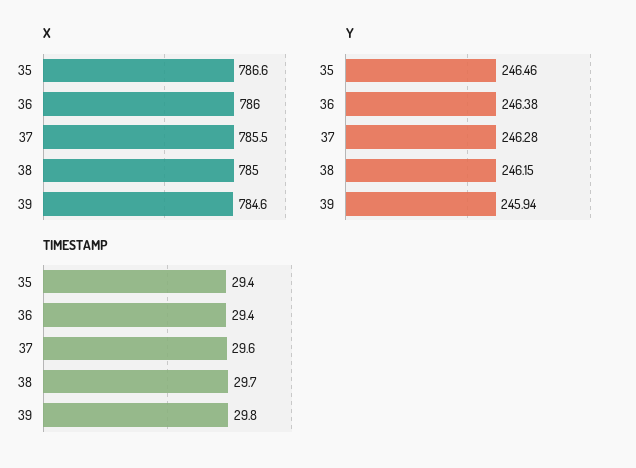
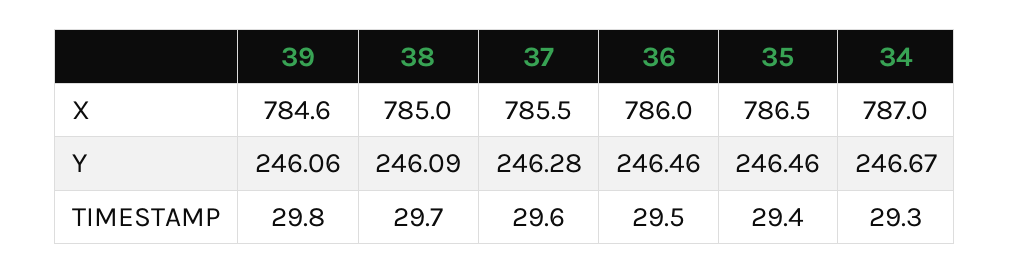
  {
    "X": {
-     "35": 786.6,
+     "35": 786.5,
      "36": 786,
      "37": 785.5,
      "38": 785,
-     "39": 784.6
+     "39": 784.6,
+     "34": 787
    },
    "Y": {
      "35": 246.46,
-     "36": 246.38,
+     "36": 246.46,
      "37": 246.28,
-     "38": 246.15,
+     "38": 246.09,
-     "39": 245.94
+     "39": 246.06,
+     "34": 246.67
    },
    "TIMESTAMP": {
      "35": 29.4,
-     "36": 29.4,
+     "36": 29.5,
      "37": 29.6,
      "38": 29.7,
-     "39": 29.8
+     "39": 29.8,
+     "34": 29.3
    }
  }

